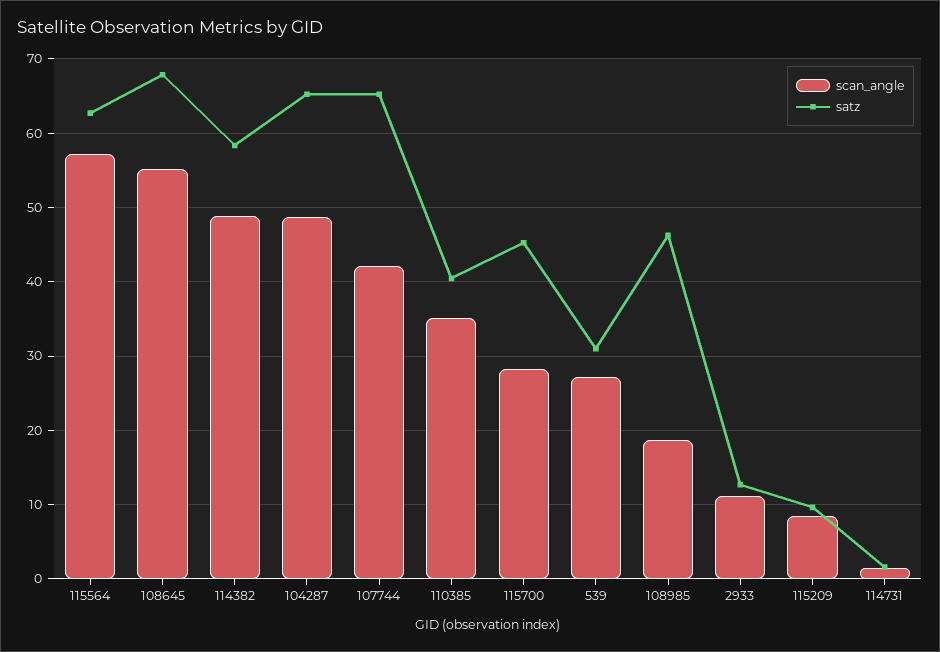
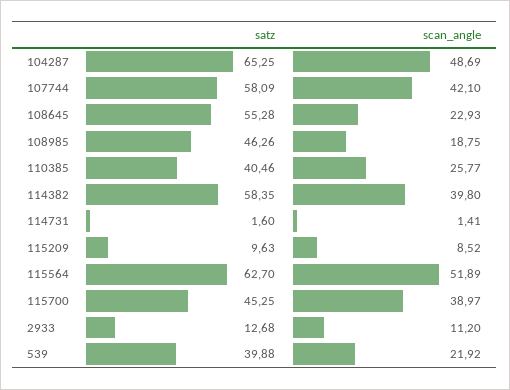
  {
    "scan_angle": {
-     "115564": 57,
+     "115564": 51.89,
-     "108645": 55,
+     "108645": 22.93,
-     "114382": 49,
+     "114382": 39.8,
      "104287": 48.69,
      "107744": 42.1,
-     "110385": 35,
+     "110385": 25.77,
-     "115700": 28,
+     "115700": 38.97,
-     "539": 27,
+     "539": 21.92,
      "108985": 18.75,
      "2933": 11.2,
      "115209": 8.52,
      "114731": 1.41
    },
    "satz": {
      "115564": 62.7,
-     "108645": 68,
+     "108645": 55.28,
      "114382": 58.35,
      "104287": 65.25,
-     "107744": 65,
+     "107744": 58.09,
      "110385": 40.46,
      "115700": 45.25,
-     "539": 31,
+     "539": 39.88,
      "108985": 46.26,
      "2933": 12.68,
      "115209": 9.63,
      "114731": 1.6
    }
  }

